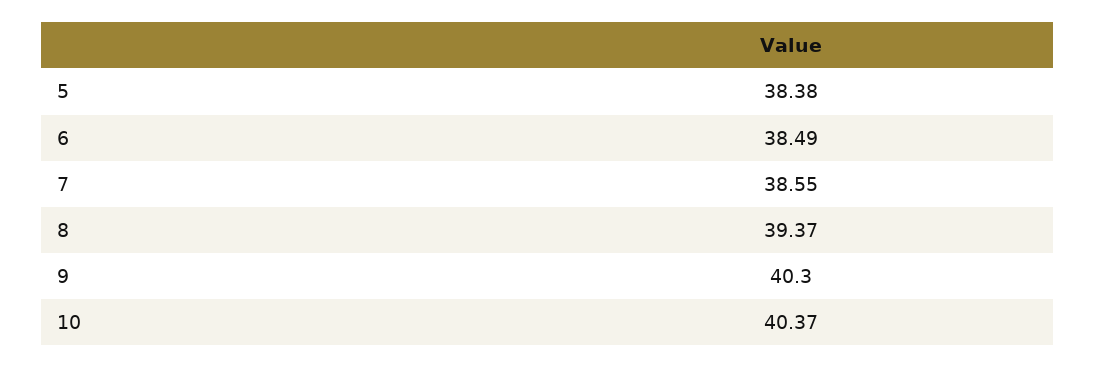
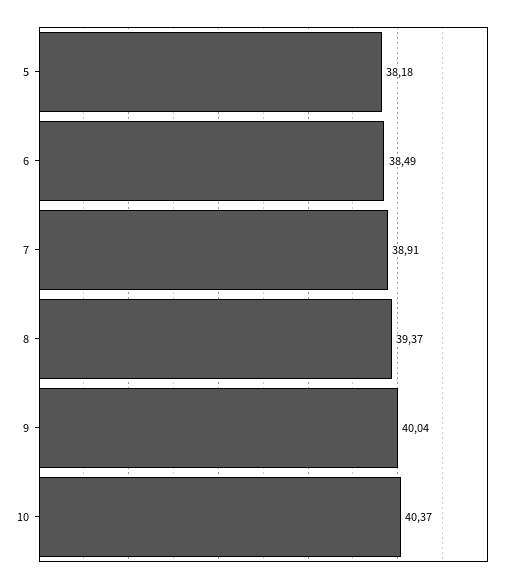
  {
-   "5": 38.38,
+   "5": 38.18,
    "6": 38.49,
-   "7": 38.55,
+   "7": 38.91,
    "8": 39.37,
-   "9": 40.3,
+   "9": 40.04,
    "10": 40.37
  }

